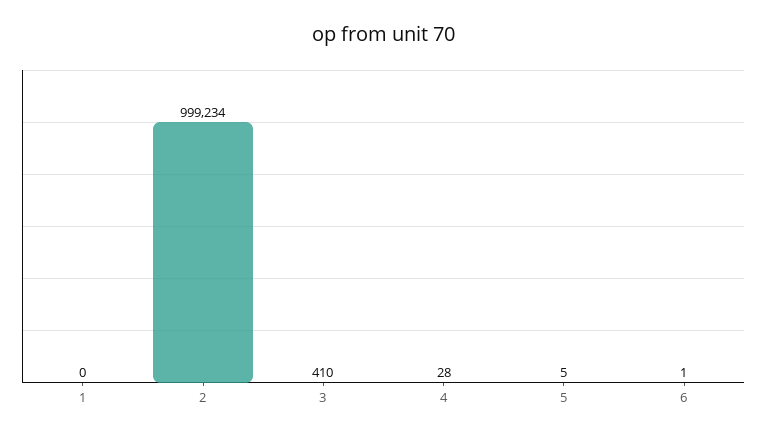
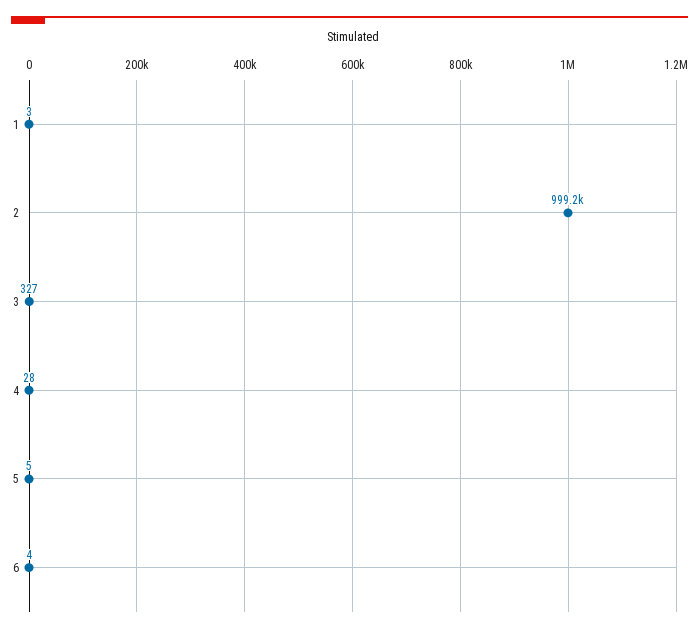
  {
-   "1": 0,
+   "1": 3,
    "2": 999234,
-   "3": 410,
+   "3": 327,
    "4": 28,
    "5": 5,
-   "6": 1
+   "6": 4
  }

